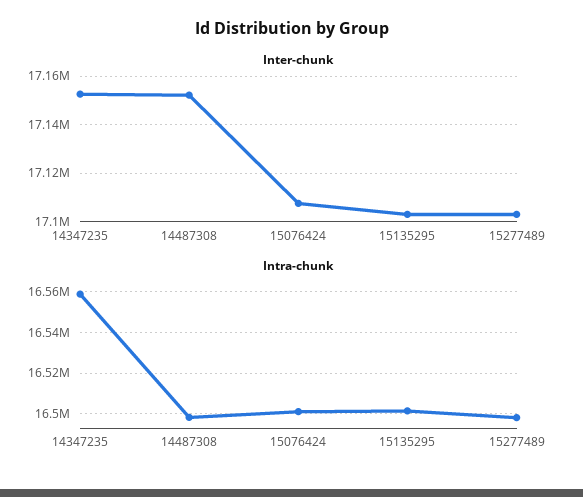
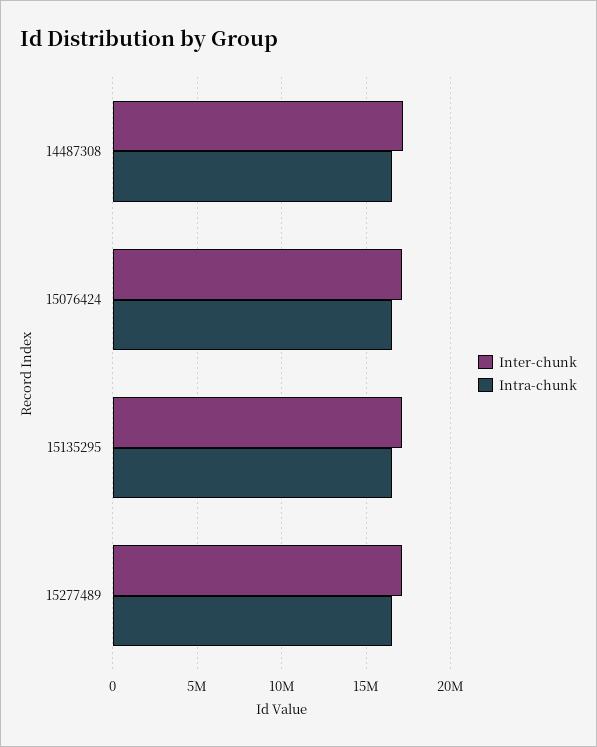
  {
    "Inter-chunk": {
-     "14347235": 17152500,
      "14487308": 17152500,
      "15076424": 17107500,
      "15135295": 17102500,
      "15277489": 17102500
    },
    "Intra-chunk": {
-     "14347235": 16560000,
      "14487308": 16500000,
      "15076424": 16500000,
      "15135295": 16500000,
      "15277489": 16500000
    }
  }

